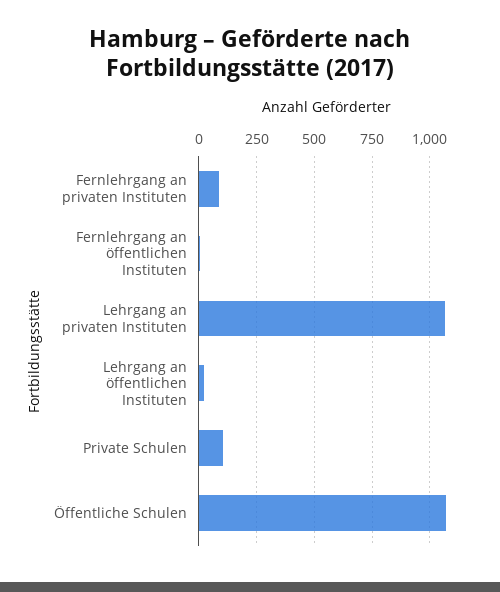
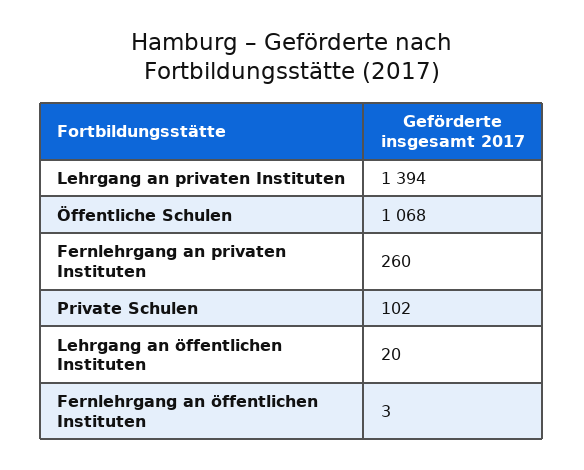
  {
-   "Fernlehrgang an privaten Instituten": 100,
+   "Fernlehrgang an privaten Instituten": 260,
    "Fernlehrgang an öffentlichen Instituten": 3,
-   "Lehrgang an privaten Instituten": 1050,
+   "Lehrgang an privaten Instituten": 1394,
    "Lehrgang an öffentlichen Instituten": 20,
    "Private Schulen": 102,
    "Öffentliche Schulen": 1068
  }

